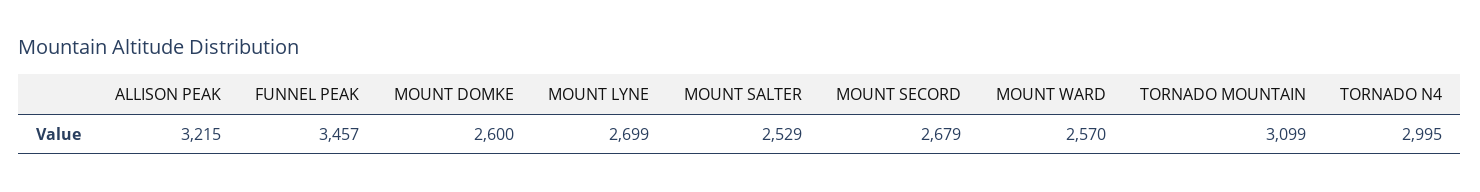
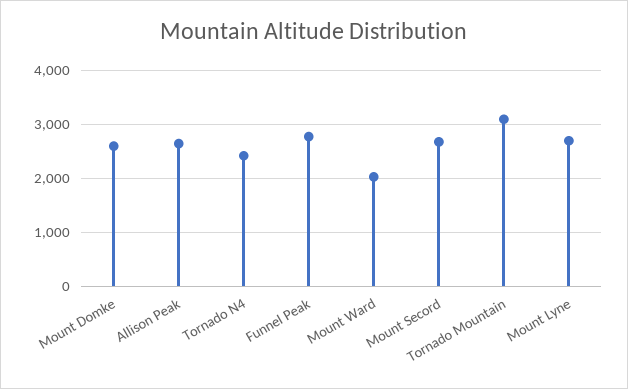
  {
-   "ALLISON PEAK": 3215,
+   "ALLISON PEAK": 2600,
-   "FUNNEL PEAK": 3457,
+   "FUNNEL PEAK": 2800,
    "MOUNT DOMKE": 2600,
    "MOUNT LYNE": 2699,
-   "MOUNT SALTER": 2529,
    "MOUNT SECORD": 2679,
-   "MOUNT WARD": 2570,
+   "MOUNT WARD": 2000,
    "TORNADO MOUNTAIN": 3099,
-   "TORNADO N4": 2995
+   "TORNADO N4": 2400
  }

